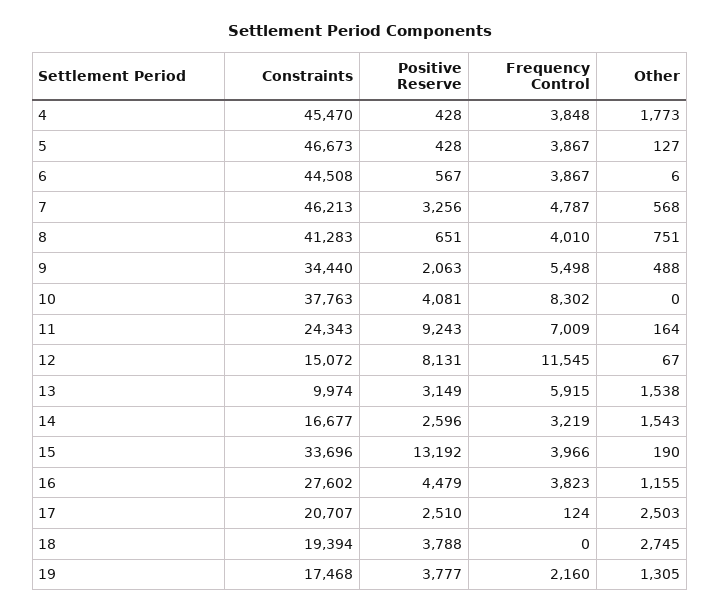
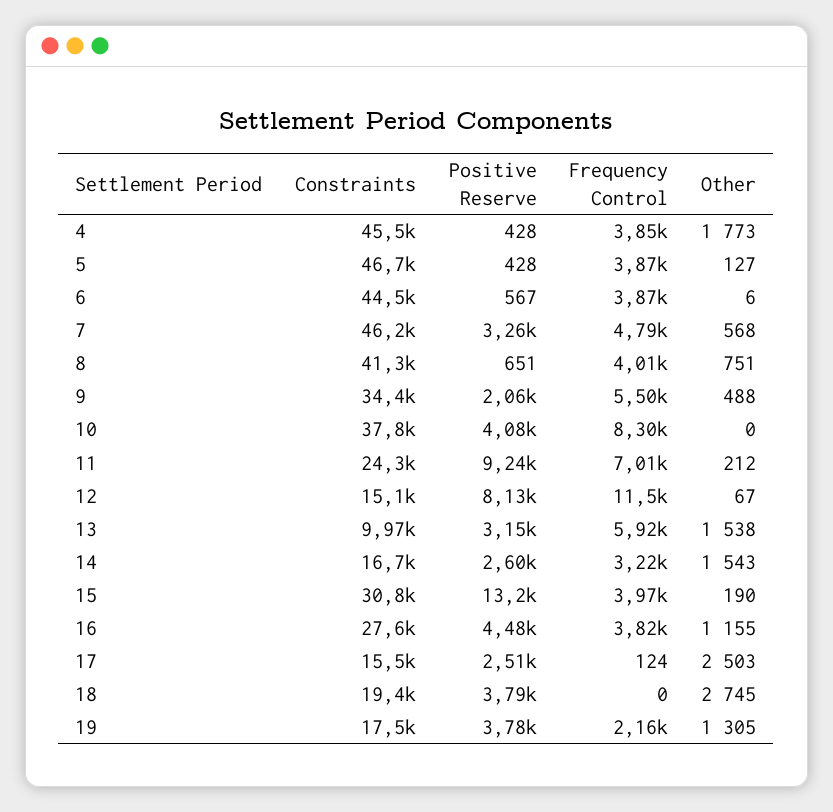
  {
    "Constraints": {
      "4": 45470,
      "5": 46673,
      "6": 44508,
      "7": 46213,
      "8": 41283,
      "9": 34440,
      "10": 37763,
      "11": 24343,
      "12": 15072,
      "13": 9974,
      "14": 16677,
-     "15": 33696,
+     "15": 30800,
      "16": 27602,
-     "17": 20707,
+     "17": 15500,
      "18": 19394,
      "19": 17468
    },
    "Positive Reserve": {
      "4": 428,
      "5": 428,
      "6": 567,
      "7": 3256,
      "8": 651,
      "9": 2063,
      "10": 4081,
      "11": 9243,
      "12": 8131,
      "13": 3149,
      "14": 2596,
      "15": 13192,
      "16": 4479,
      "17": 2510,
      "18": 3788,
      "19": 3777
    },
    "Frequency Control": {
      "4": 3848,
      "5": 3867,
      "6": 3867,
      "7": 4787,
      "8": 4010,
      "9": 5498,
      "10": 8302,
      "11": 7009,
      "12": 11545,
      "13": 5915,
      "14": 3219,
      "15": 3966,
      "16": 3823,
      "17": 124,
      "18": 0,
      "19": 2160
    },
    "Other": {
      "4": 1773,
      "5": 127,
      "6": 6,
      "7": 568,
      "8": 751,
      "9": 488,
      "10": 0,
-     "11": 164,
+     "11": 212,
      "12": 67,
      "13": 1538,
      "14": 1543,
      "15": 190,
      "16": 1155,
      "17": 2503,
      "18": 2745,
      "19": 1305
    }
  }

